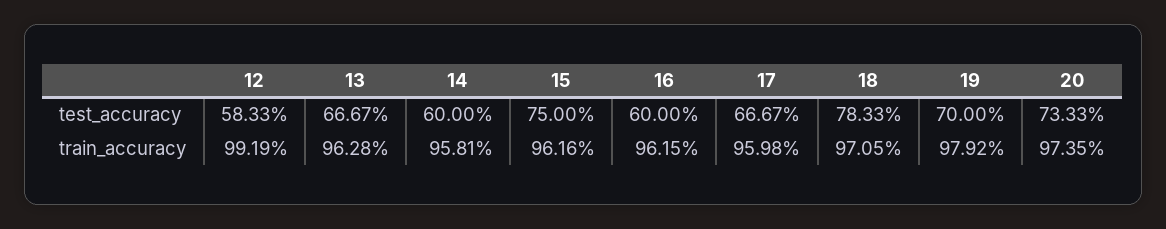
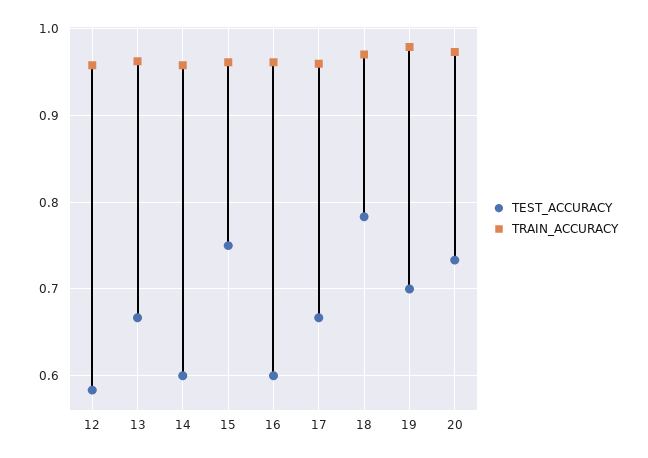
  {
    "test_accuracy": {
      "12": 0.5833,
      "13": 0.6667,
      "14": 0.6,
      "15": 0.75,
      "16": 0.6,
      "17": 0.6667,
      "18": 0.7833,
      "19": 0.7,
      "20": 0.7333
    },
    "train_accuracy": {
-     "12": 0.9919,
+     "12": 0.96,
      "13": 0.9628,
      "14": 0.9581,
      "15": 0.9616,
      "16": 0.9615,
      "17": 0.9598,
      "18": 0.9705,
      "19": 0.9792,
      "20": 0.9735
    }
  }

